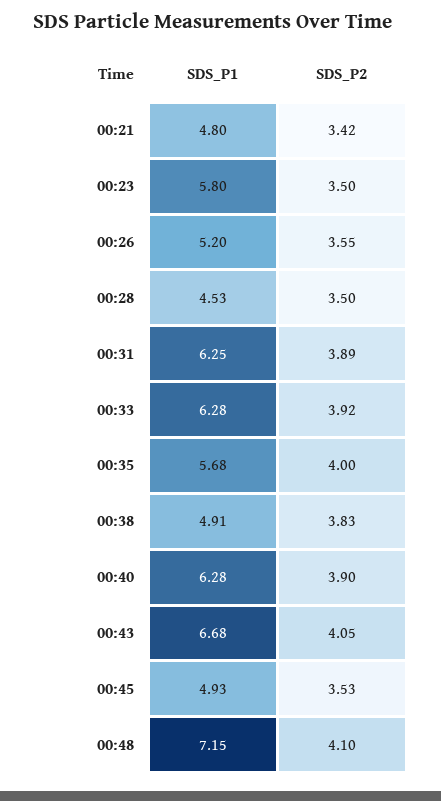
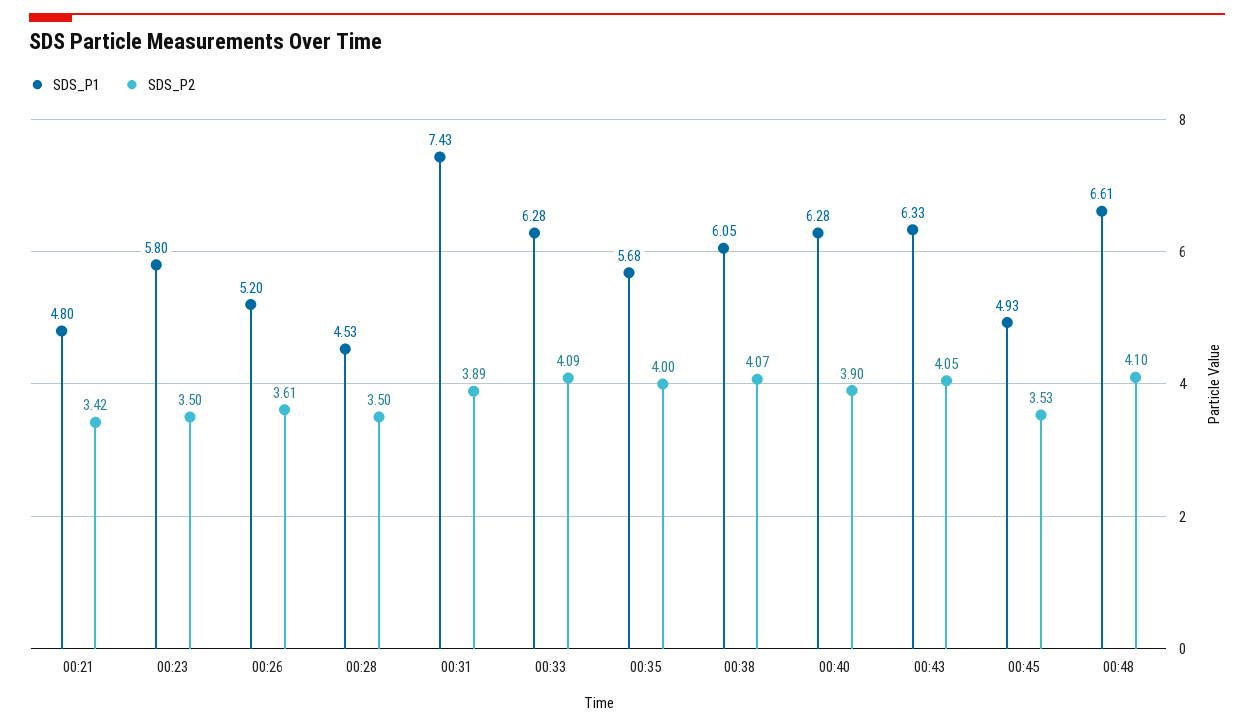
  {
    "SDS_P1": {
      "00:21": 4.8,
      "00:23": 5.8,
      "00:26": 5.2,
      "00:28": 4.53,
-     "00:31": 6.25,
+     "00:31": 7.43,
      "00:33": 6.28,
      "00:35": 5.68,
-     "00:38": 4.91,
+     "00:38": 6.05,
      "00:40": 6.28,
-     "00:43": 6.68,
+     "00:43": 6.33,
      "00:45": 4.93,
-     "00:48": 7.15
+     "00:48": 6.61
    },
    "SDS_P2": {
      "00:21": 3.42,
      "00:23": 3.5,
-     "00:26": 3.55,
+     "00:26": 3.61,
      "00:28": 3.5,
      "00:31": 3.89,
-     "00:33": 3.92,
+     "00:33": 4.09,
      "00:35": 4,
-     "00:38": 3.83,
+     "00:38": 4.07,
      "00:40": 3.9,
      "00:43": 4.05,
      "00:45": 3.53,
      "00:48": 4.1
    }
  }

